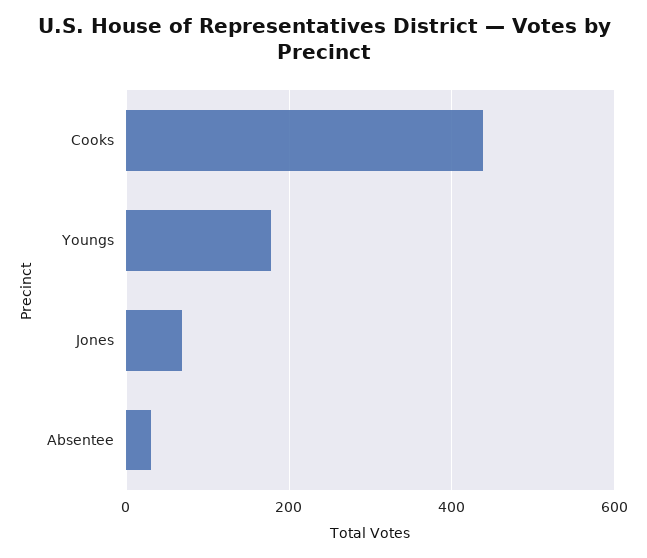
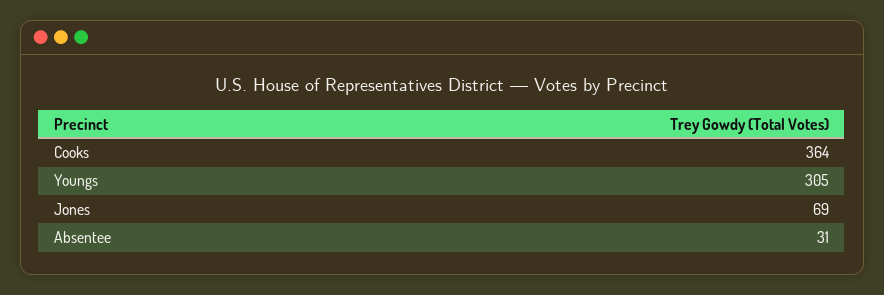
  {
-   "Cooks": 440,
+   "Cooks": 364,
-   "Youngs": 180,
+   "Youngs": 305,
    "Jones": 69,
    "Absentee": 31
  }

